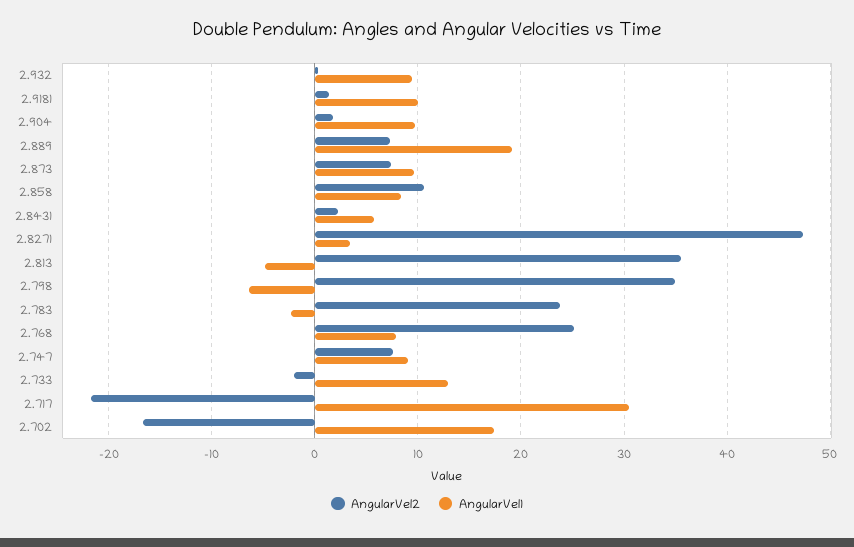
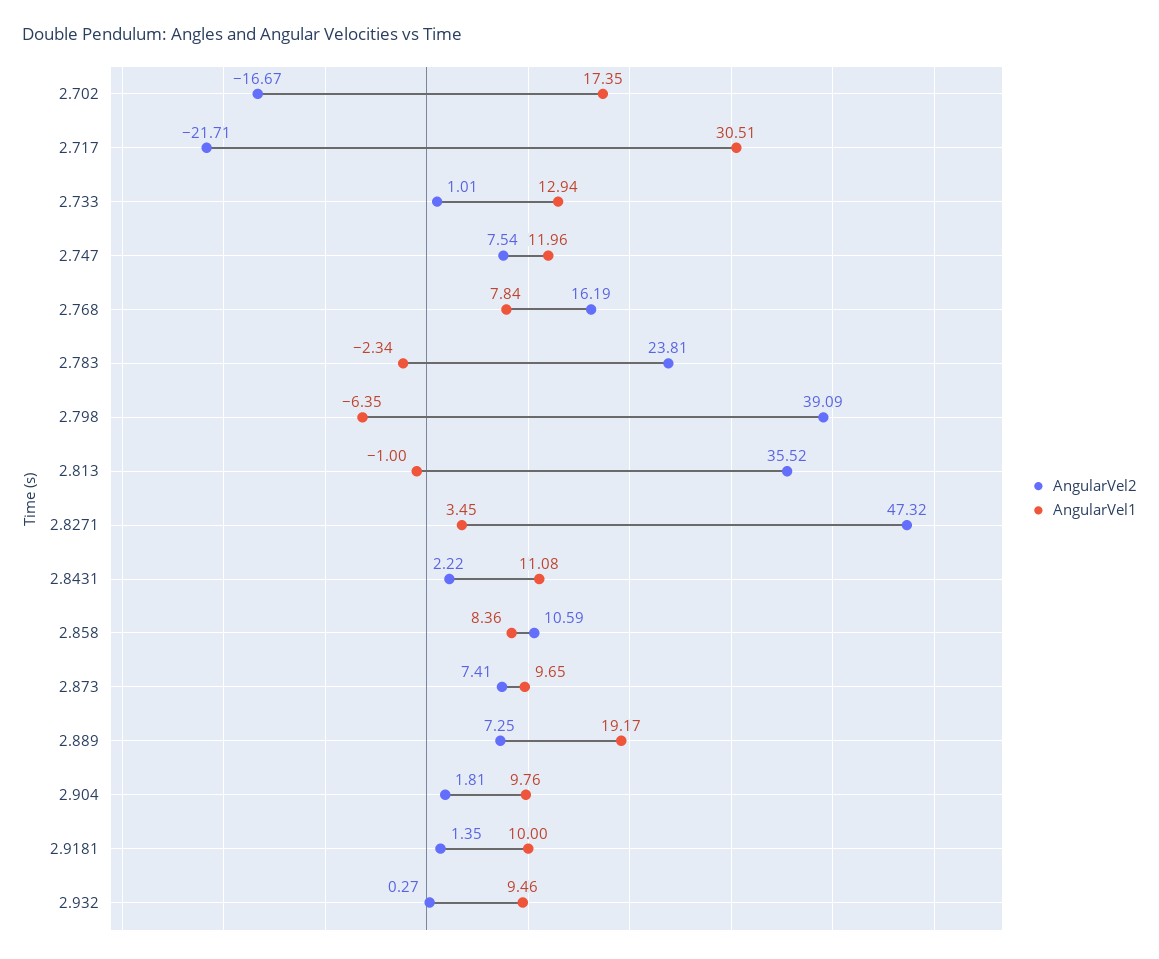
  {
    "AngularVel2": {
      "2.932": 0.27,
      "2.9181": 1.35,
      "2.904": 1.81,
      "2.889": 7.25,
      "2.873": 7.41,
      "2.858": 10.59,
      "2.8431": 2.22,
      "2.8271": 47.32,
      "2.813": 35.52,
-     "2.798": 35,
+     "2.798": 39.09,
      "2.783": 23.81,
-     "2.768": 25,
+     "2.768": 16.19,
      "2.747": 7.54,
-     "2.733": -2,
+     "2.733": 1.01,
      "2.717": -21.71,
      "2.702": -16.67
    },
    "AngularVel1": {
      "2.932": 9.46,
      "2.9181": 10,
      "2.904": 9.76,
      "2.889": 19.17,
      "2.873": 9.65,
      "2.858": 8.36,
-     "2.8431": 6,
+     "2.8431": 11.08,
      "2.8271": 3.45,
-     "2.813": -5,
+     "2.813": -1,
      "2.798": -6.35,
      "2.783": -2.34,
      "2.768": 7.84,
-     "2.747": 9,
+     "2.747": 11.96,
      "2.733": 12.94,
      "2.717": 30.51,
      "2.702": 17.35
    }
  }

